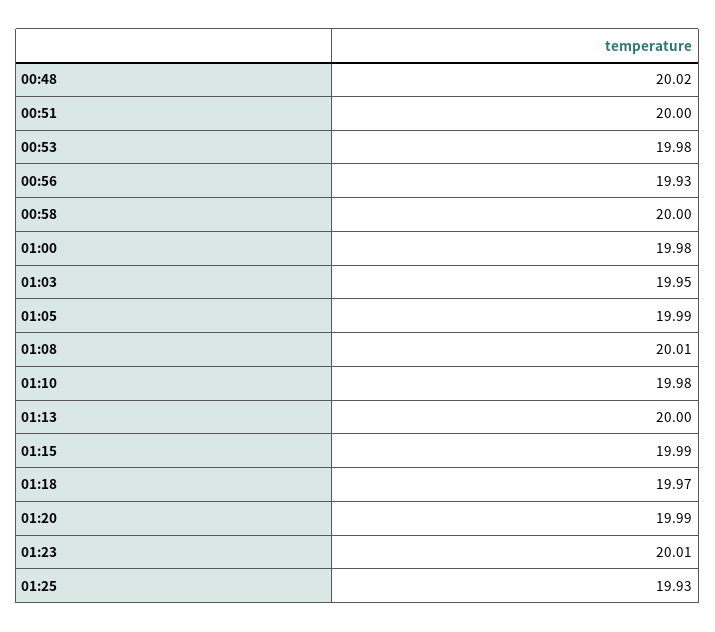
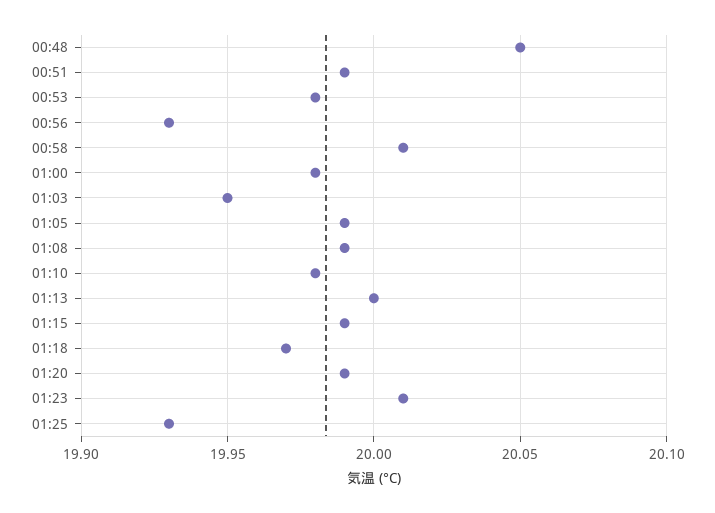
  {
-   "00:48": 20.02,
+   "00:48": 20.05,
-   "00:51": 20,
+   "00:51": 19.99,
    "00:53": 19.98,
    "00:56": 19.93,
-   "00:58": 20,
+   "00:58": 20.01,
    "01:00": 19.98,
    "01:03": 19.95,
    "01:05": 19.99,
-   "01:08": 20.01,
+   "01:08": 19.99,
    "01:10": 19.98,
    "01:13": 20,
    "01:15": 19.99,
    "01:18": 19.97,
    "01:20": 19.99,
    "01:23": 20.01,
    "01:25": 19.93
  }

